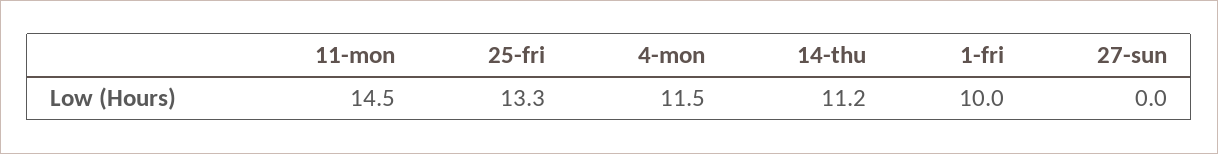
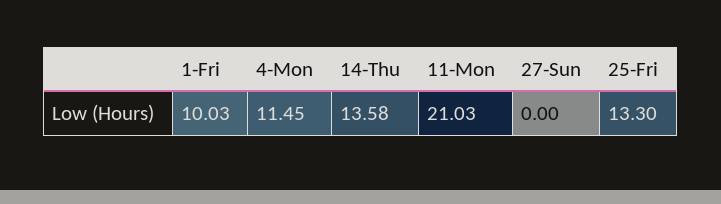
  {
-   "11-mon": 14.5,
+   "11-mon": 21.03,
    "25-fri": 13.3,
    "4-mon": 11.45,
-   "14-thu": 11.2,
+   "14-thu": 13.58,
    "1-fri": 10.03,
    "27-sun": 0
  }

